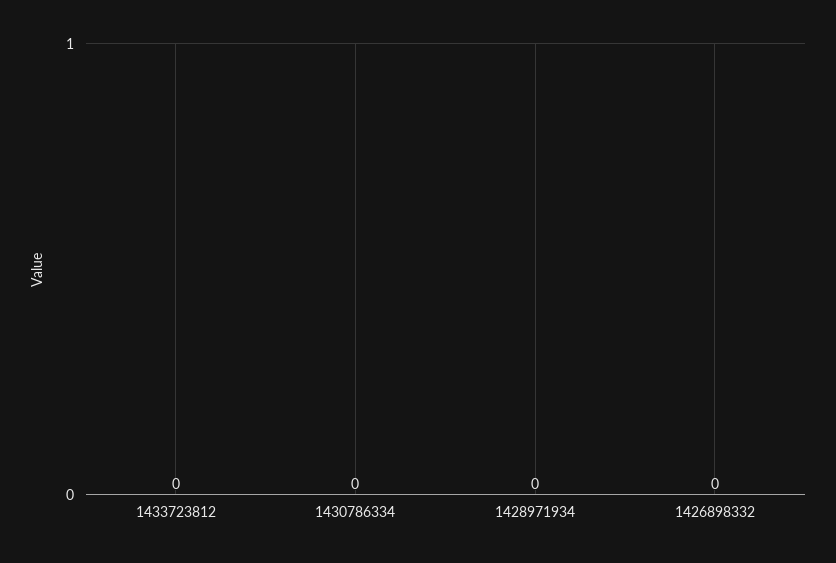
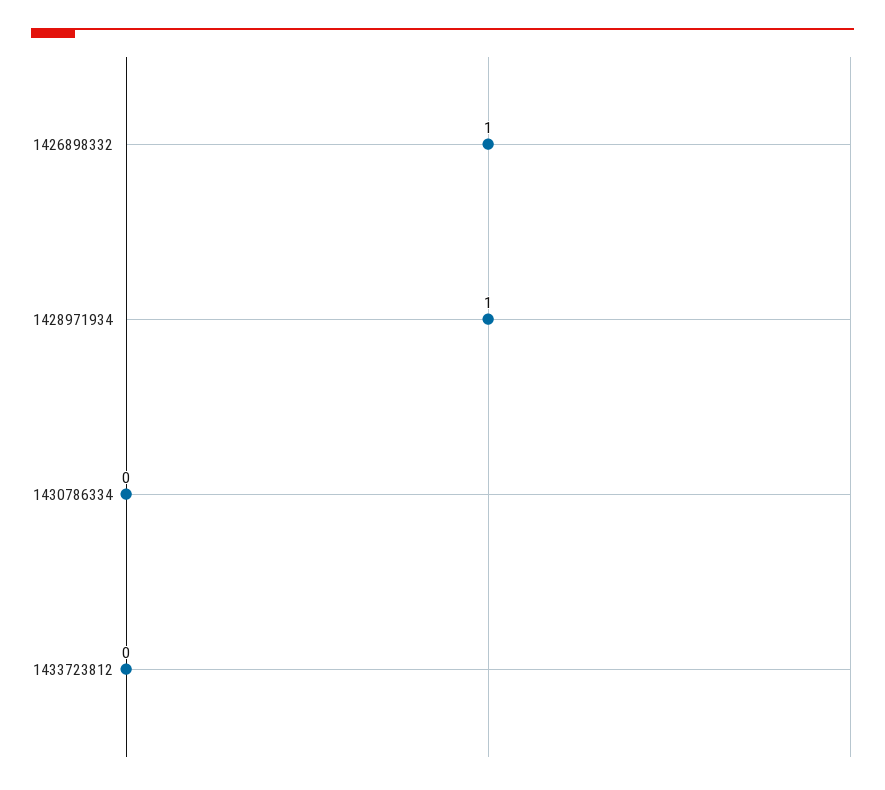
  {
    "1433723812": 0,
    "1430786334": 0,
-   "1428971934": 0,
+   "1428971934": 1,
-   "1426898332": 0
+   "1426898332": 1
  }

